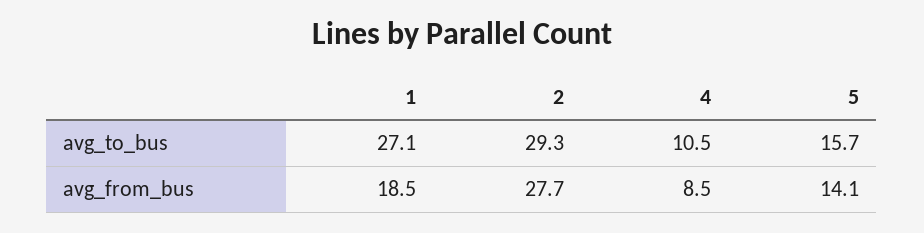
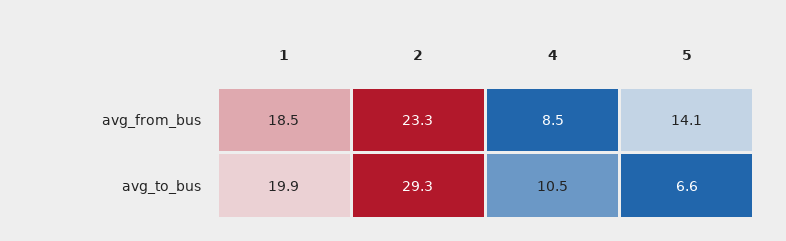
  {
    "1": {
-     "avg_to_bus": 27.1,
+     "avg_to_bus": 19.9,
      "avg_from_bus": 18.5
    },
    "2": {
      "avg_to_bus": 29.3,
-     "avg_from_bus": 27.7
+     "avg_from_bus": 23.3
    },
    "4": {
      "avg_to_bus": 10.5,
      "avg_from_bus": 8.5
    },
    "5": {
-     "avg_to_bus": 15.7,
+     "avg_to_bus": 6.6,
      "avg_from_bus": 14.1
    }
  }

